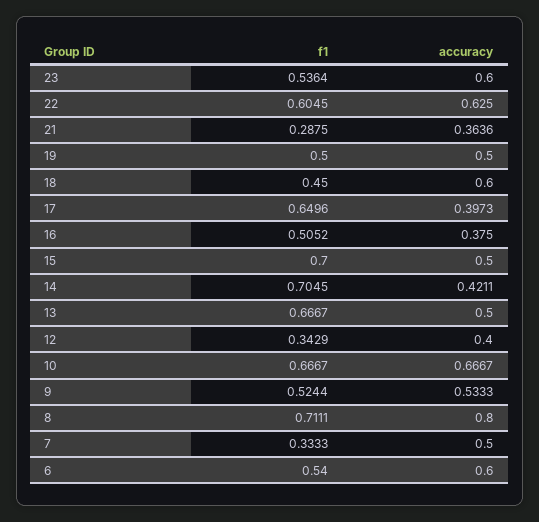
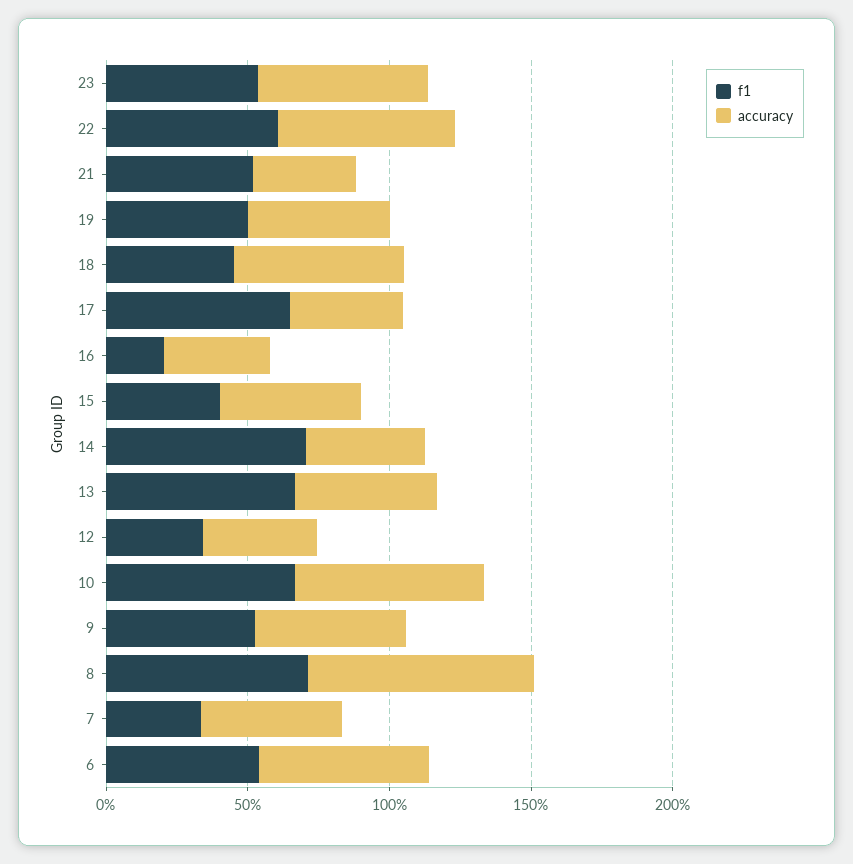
  {
    "f1": {
      "23": 0.5364,
      "22": 0.6045,
-     "21": 0.2875,
+     "21": 0.5,
      "19": 0.5,
      "18": 0.45,
      "17": 0.6496,
-     "16": 0.5052,
+     "16": 0.2,
-     "15": 0.7,
+     "15": 0.4,
      "14": 0.7045,
      "13": 0.6667,
      "12": 0.3429,
      "10": 0.6667,
      "9": 0.5244,
      "8": 0.7111,
      "7": 0.3333,
      "6": 0.54
    },
    "accuracy": {
      "23": 0.6,
      "22": 0.625,
      "21": 0.3636,
      "19": 0.5,
      "18": 0.6,
      "17": 0.3973,
      "16": 0.375,
      "15": 0.5,
      "14": 0.4211,
      "13": 0.5,
      "12": 0.4,
      "10": 0.6667,
      "9": 0.5333,
      "8": 0.8,
      "7": 0.5,
      "6": 0.6
    }
  }

